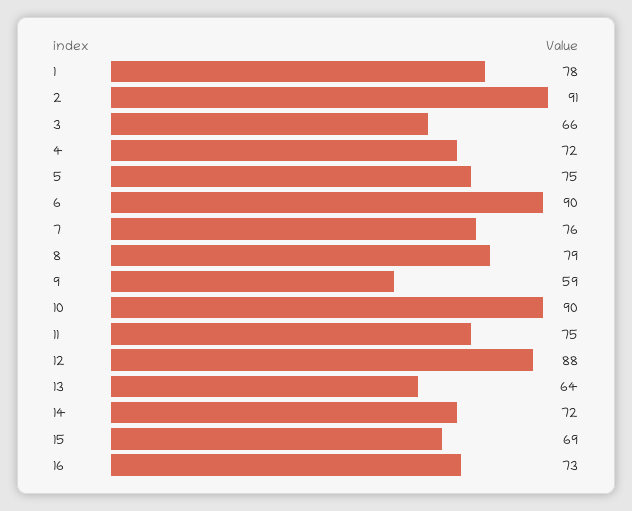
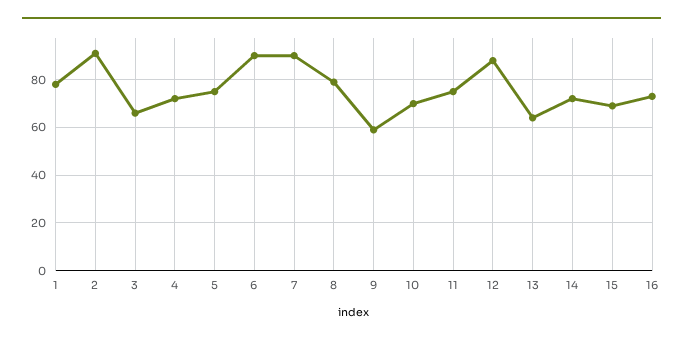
  {
    "1": 78,
    "2": 91,
    "3": 66,
    "4": 72,
    "5": 75,
    "6": 90,
-   "7": 76,
+   "7": 90,
    "8": 79,
    "9": 59,
-   "10": 90,
+   "10": 70,
    "11": 75,
    "12": 88,
    "13": 64,
    "14": 72,
    "15": 69,
    "16": 73
  }

